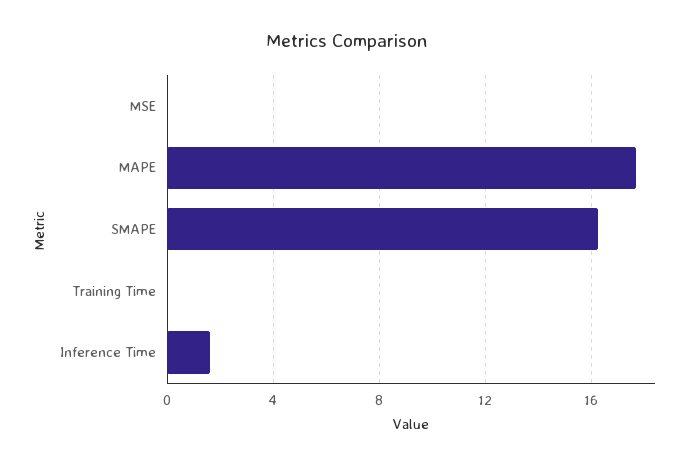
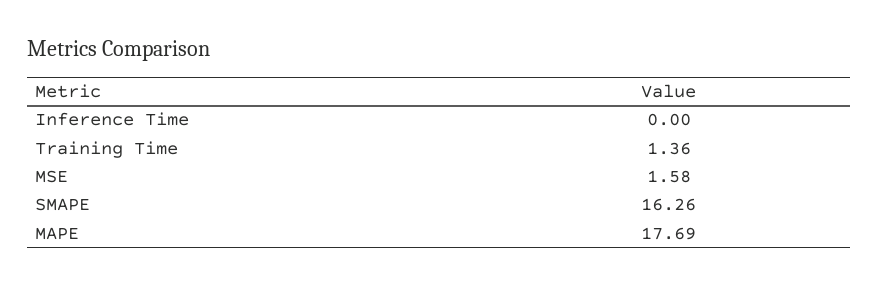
  {
-   "MSE": 0,
+   "MSE": 1.58,
    "MAPE": 17.69,
    "SMAPE": 16.26,
-   "Training Time": 0,
+   "Training Time": 1.36,
-   "Inference Time": 1.5
+   "Inference Time": 0
  }

